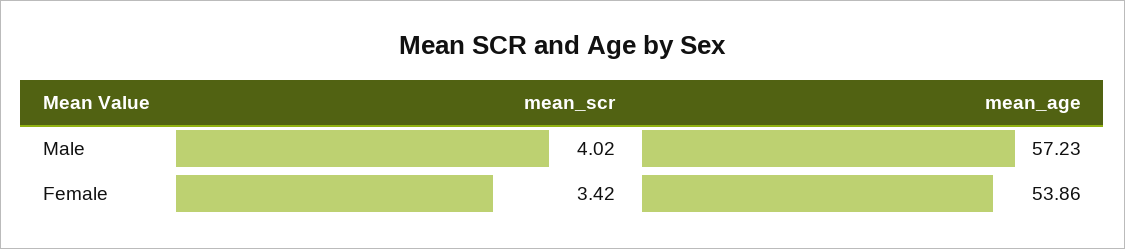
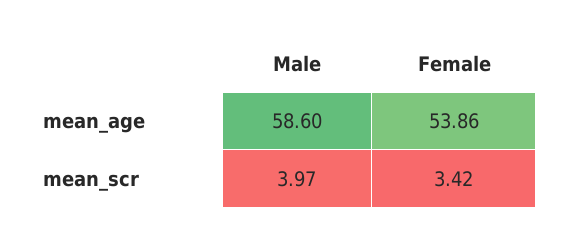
  {
    "mean_scr": {
-     "Male": 4.02,
+     "Male": 3.97,
      "Female": 3.42
    },
    "mean_age": {
-     "Male": 57.23,
+     "Male": 58.6,
      "Female": 53.86
    }
  }

